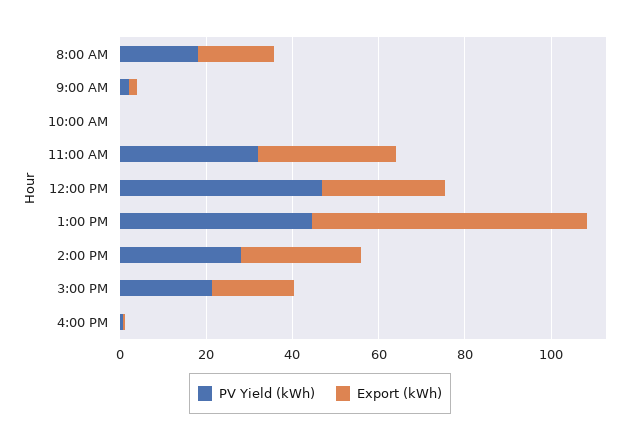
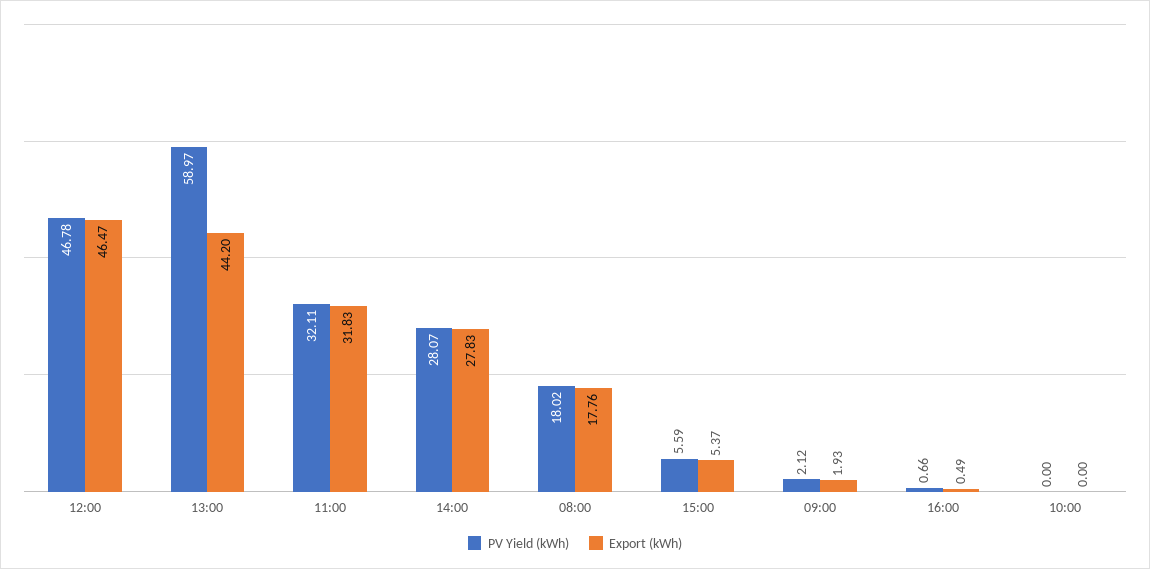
  {
    "PV Yield (kWh)": {
      "8:00 AM": 18.02,
      "9:00 AM": 2.12,
      "10:00 AM": 0,
      "11:00 AM": 32.11,
      "12:00 PM": 46.78,
-     "1:00 PM": 45,
+     "1:00 PM": 58.97,
      "2:00 PM": 28.07,
-     "3:00 PM": 20,
+     "3:00 PM": 5.59,
      "4:00 PM": 0.66
    },
    "Export (kWh)": {
      "8:00 AM": 17.76,
      "9:00 AM": 1.93,
      "10:00 AM": 0,
      "11:00 AM": 31.83,
-     "12:00 PM": 30,
+     "12:00 PM": 46.47,
-     "1:00 PM": 65,
+     "1:00 PM": 44.2,
      "2:00 PM": 27.83,
-     "3:00 PM": 20,
+     "3:00 PM": 5.37,
      "4:00 PM": 0.49
    }
  }

